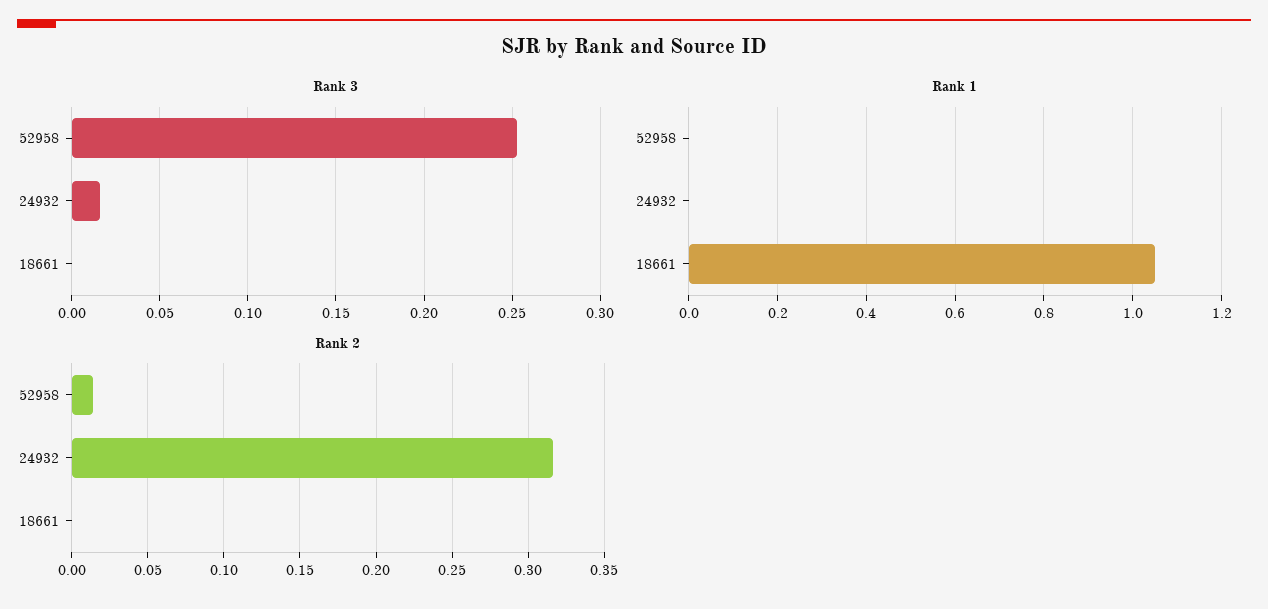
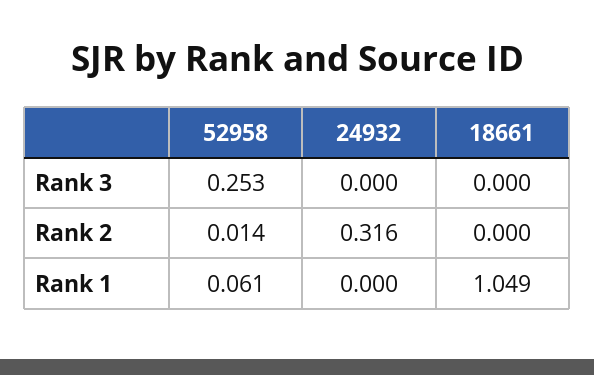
  {
    "Rank 3": {
      "52958": 0.253,
-     "24932": 0.015,
+     "24932": 0,
      "18661": 0
    },
    "Rank 1": {
-     "52958": 0,
+     "52958": 0.061,
      "24932": 0,
      "18661": 1.049
    },
    "Rank 2": {
      "52958": 0.014,
      "24932": 0.316,
      "18661": 0
    }
  }

